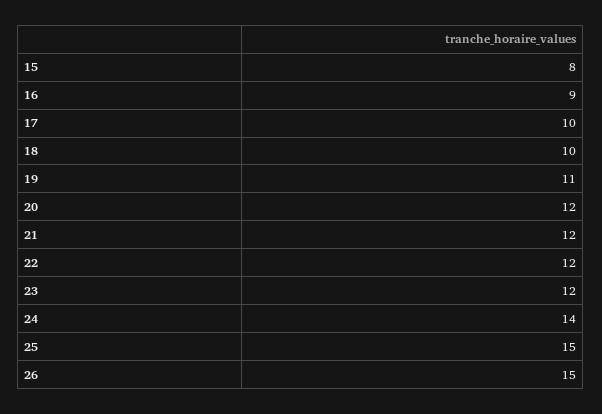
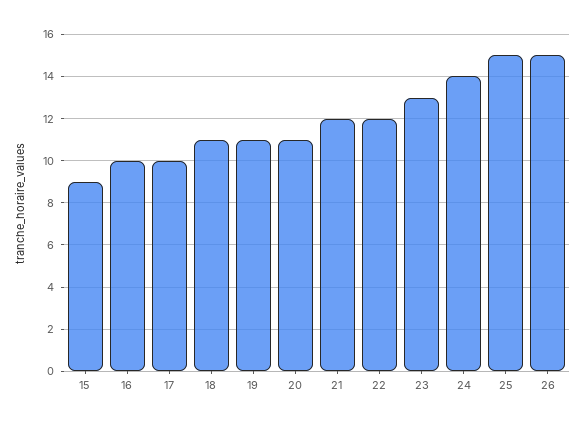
  {
-   "15": 8,
+   "15": 9,
-   "16": 9,
+   "16": 10,
    "17": 10,
-   "18": 10,
+   "18": 11,
    "19": 11,
-   "20": 12,
+   "20": 11,
    "21": 12,
    "22": 12,
-   "23": 12,
+   "23": 13,
    "24": 14,
    "25": 15,
    "26": 15
  }

